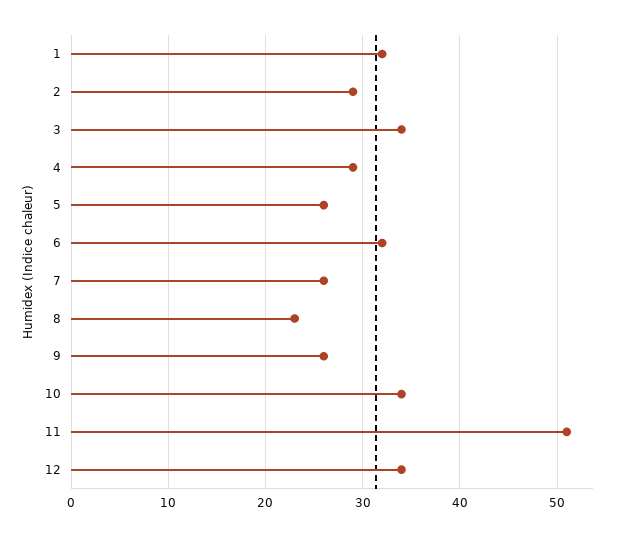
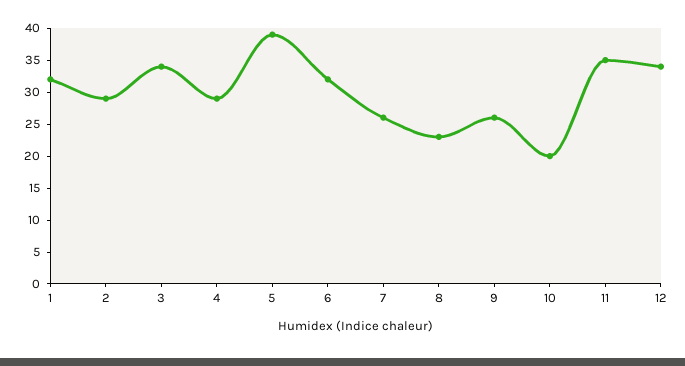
  {
    "1": 32,
    "2": 29,
    "3": 34,
    "4": 29,
-   "5": 26,
+   "5": 40,
    "6": 32,
    "7": 26,
    "8": 23,
    "9": 26,
-   "10": 34,
+   "10": 20,
-   "11": 51,
+   "11": 35,
    "12": 34
  }

